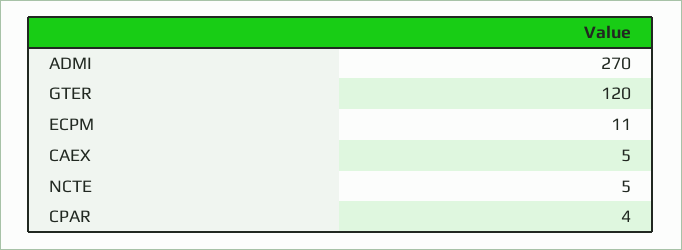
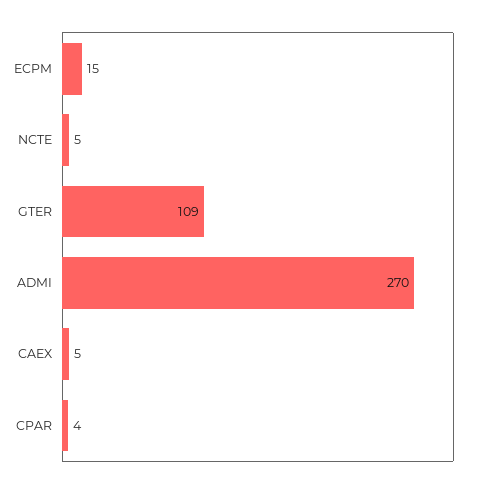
  {
    "ADMI": 270,
-   "GTER": 120,
+   "GTER": 109,
-   "ECPM": 11,
+   "ECPM": 15,
    "CAEX": 5,
    "NCTE": 5,
    "CPAR": 4
  }

